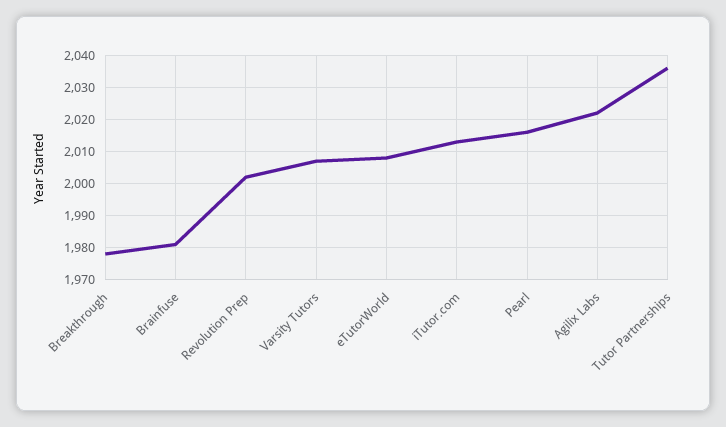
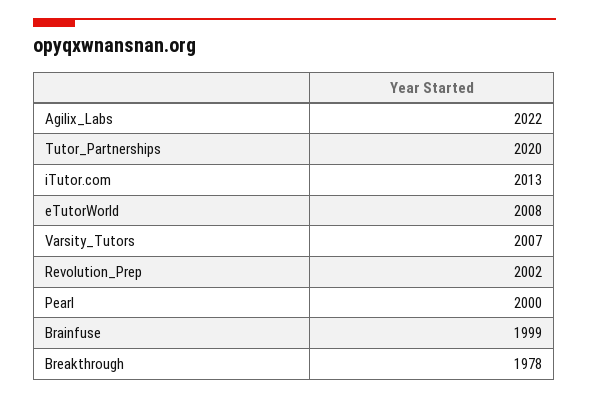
  {
    "Breakthrough": 1978,
-   "Brainfuse": 1980,
+   "Brainfuse": 1999,
    "Revolution Prep": 2002,
    "Varsity Tutors": 2007,
    "eTutorWorld": 2008,
    "iTutor.com": 2013,
-   "Pearl": 2015,
+   "Pearl": 2000,
    "Agilix Labs": 2022,
-   "Tutor Partnerships": 2035
+   "Tutor Partnerships": 2020
  }

